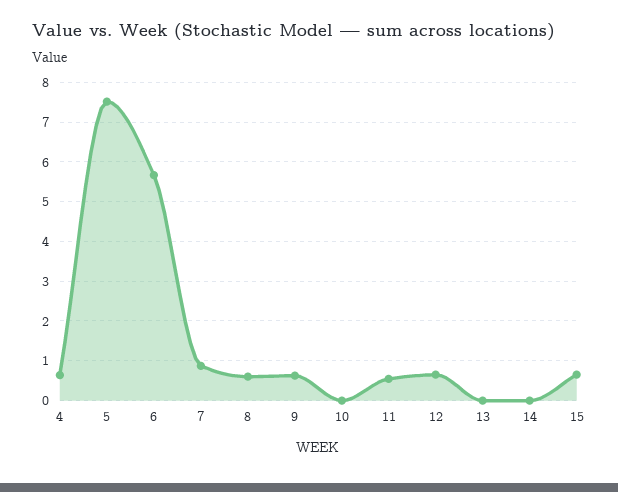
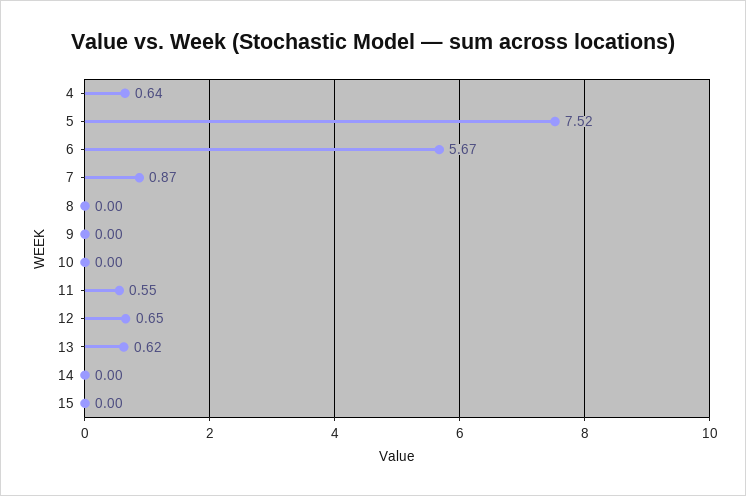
  {
    "4": 0.64,
    "5": 7.52,
    "6": 5.67,
    "7": 0.87,
-   "8": 0.6,
+   "8": 0,
-   "9": 0.6,
+   "9": 0,
    "10": 0,
    "11": 0.55,
    "12": 0.65,
-   "13": 0,
+   "13": 0.62,
    "14": 0,
-   "15": 0.6
+   "15": 0
  }

